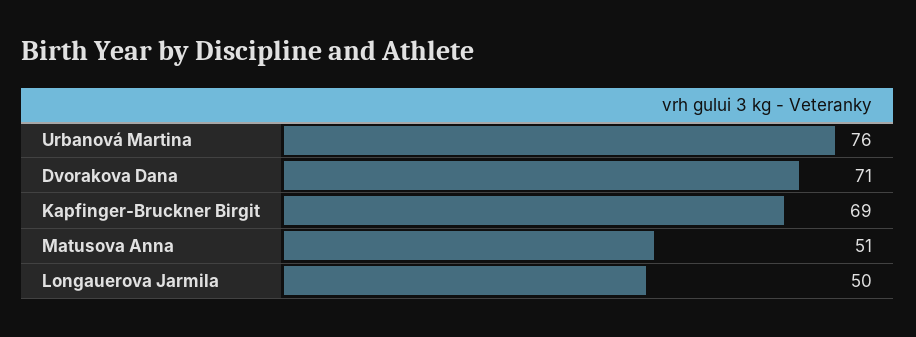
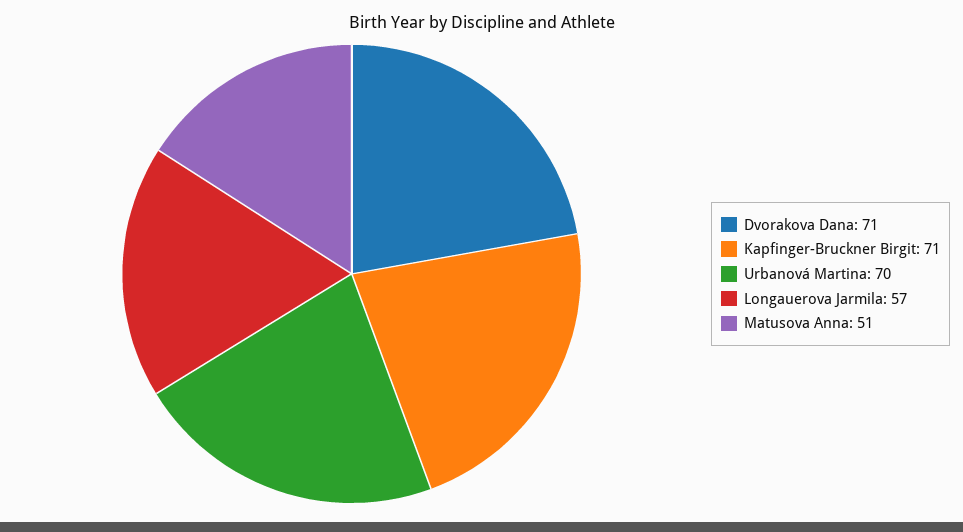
  {
-   "Urbanová Martina": 76,
+   "Urbanová Martina": 70,
    "Dvorakova Dana": 71,
-   "Kapfinger-Bruckner Birgit": 69,
+   "Kapfinger-Bruckner Birgit": 71,
    "Matusova Anna": 51,
-   "Longauerova Jarmila": 50
+   "Longauerova Jarmila": 57
  }

